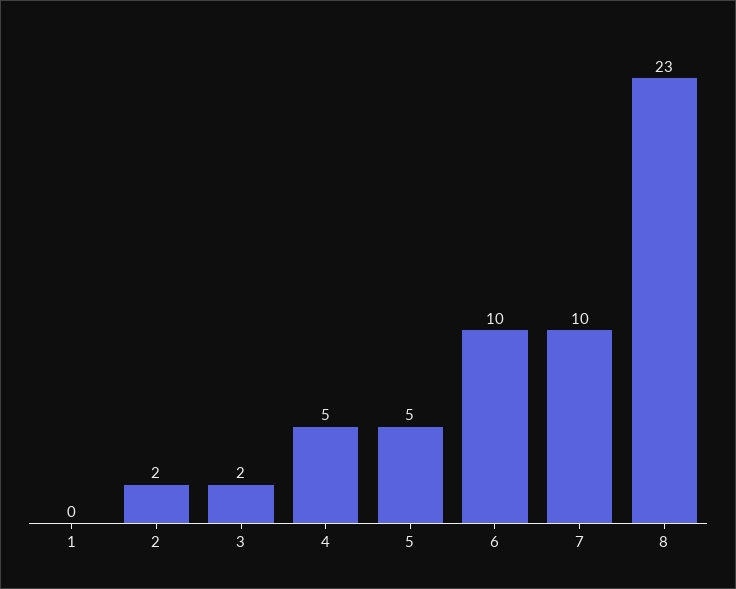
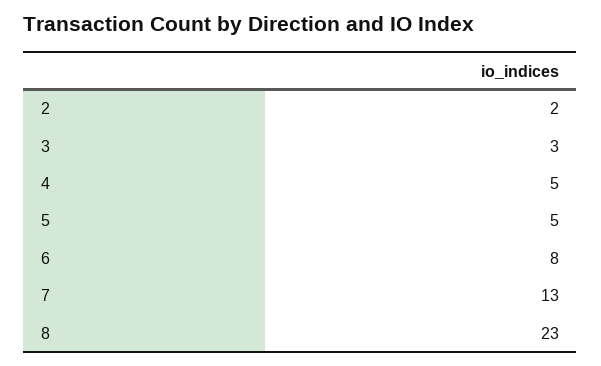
  {
-   "1": 0,
    "2": 2,
-   "3": 2,
+   "3": 3,
    "4": 5,
    "5": 5,
-   "6": 10,
+   "6": 8,
-   "7": 10,
+   "7": 13,
    "8": 23
  }

